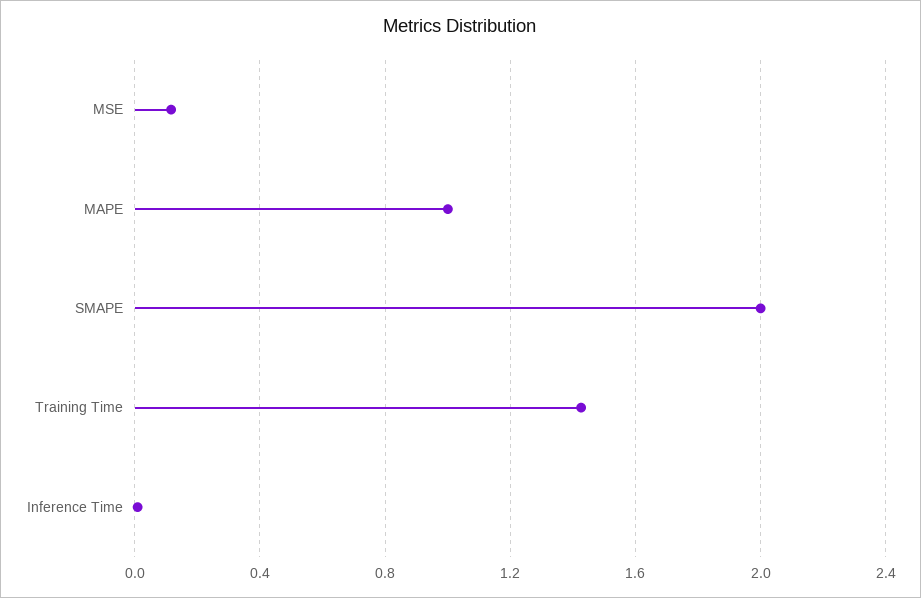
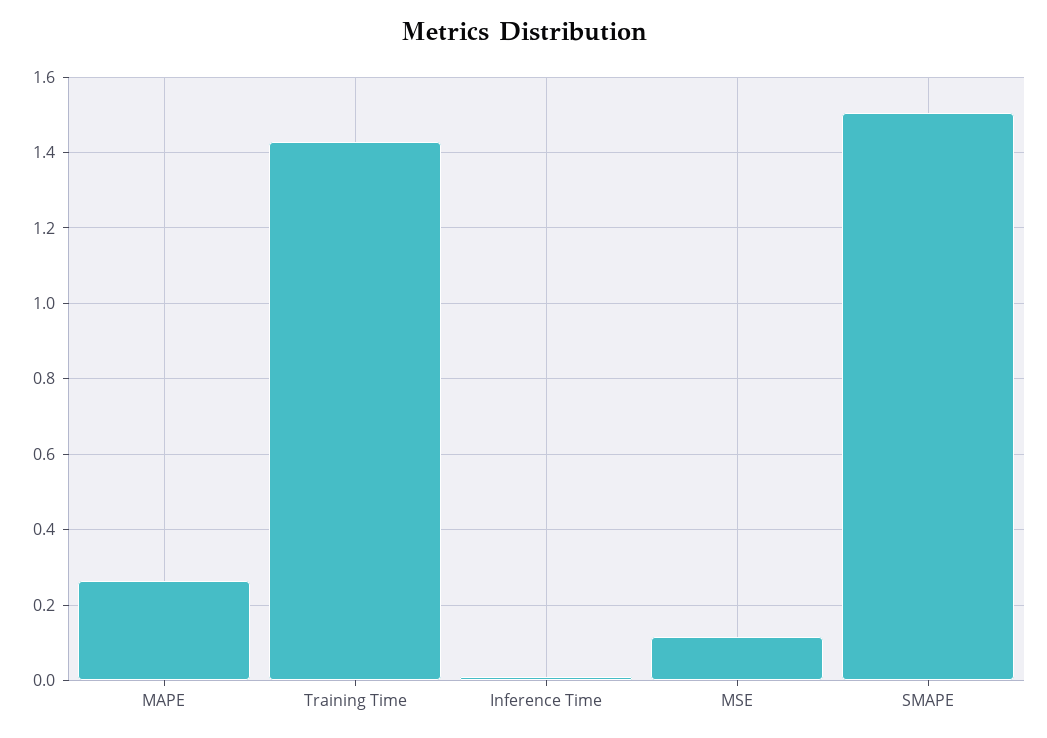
  {
    "MSE": 0.12,
-   "MAPE": 1,
+   "MAPE": 0.26,
-   "SMAPE": 2,
+   "SMAPE": 1.5,
    "Training Time": 1.42,
    "Inference Time": 0
  }

